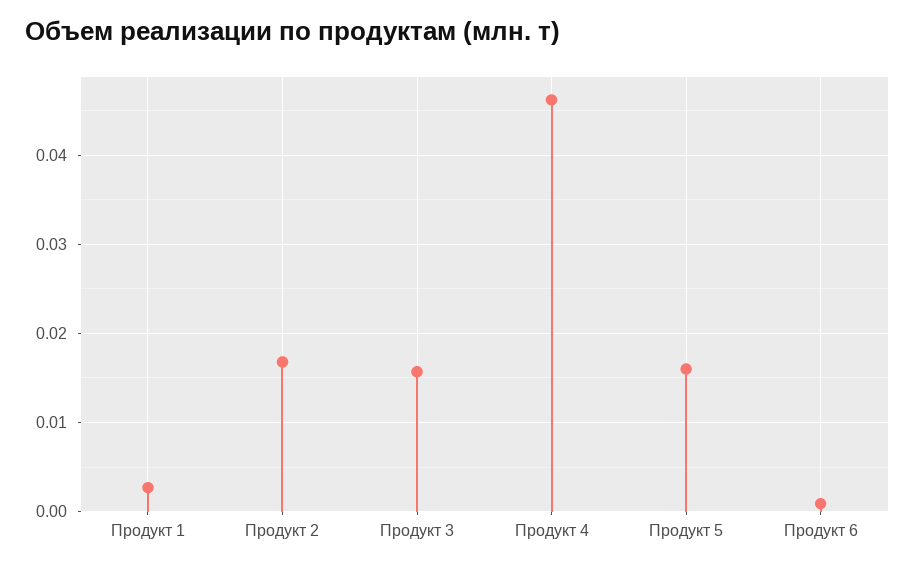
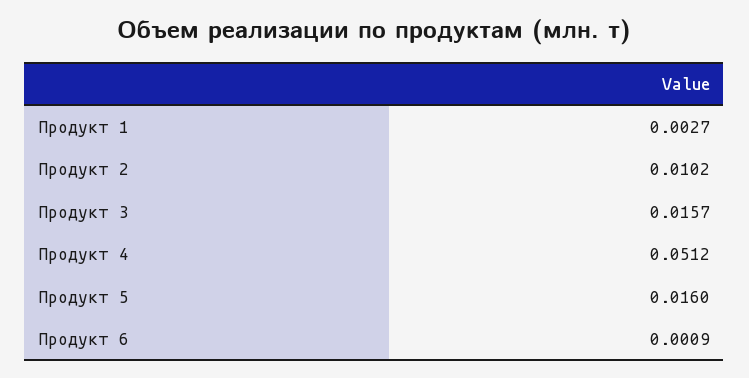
  {
    "Продукт 1": 0.0027,
-   "Продукт 2": 0.017,
+   "Продукт 2": 0.0102,
    "Продукт 3": 0.0157,
-   "Продукт 4": 0.046,
+   "Продукт 4": 0.0512,
    "Продукт 5": 0.016,
    "Продукт 6": 0.0009
  }

